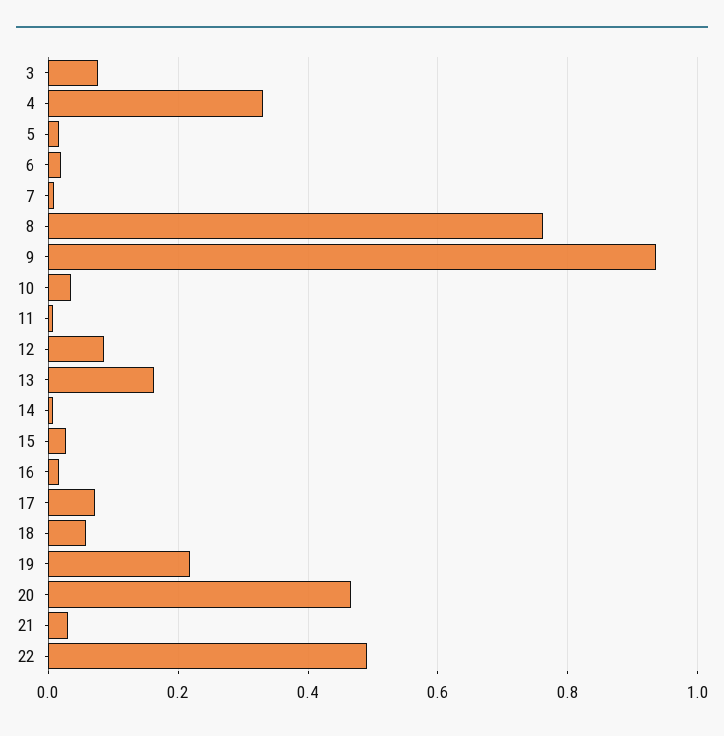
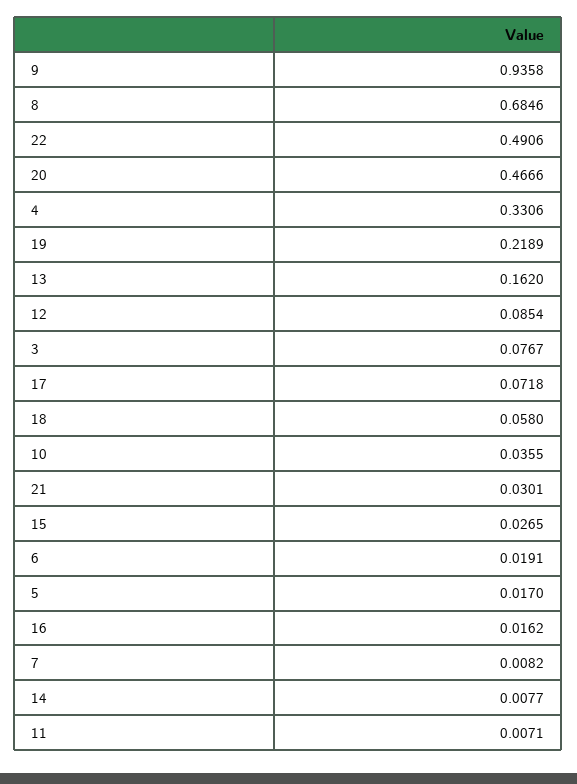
  {
    "3": 0.0767,
    "4": 0.3306,
    "5": 0.017,
    "6": 0.0191,
    "7": 0.0082,
-   "8": 0.76,
+   "8": 0.6846,
    "9": 0.9358,
    "10": 0.0355,
    "11": 0.0071,
    "12": 0.0854,
    "13": 0.162,
    "14": 0.0077,
    "15": 0.0265,
    "16": 0.0162,
    "17": 0.0718,
    "18": 0.058,
    "19": 0.2189,
    "20": 0.4666,
    "21": 0.0301,
    "22": 0.4906
  }

